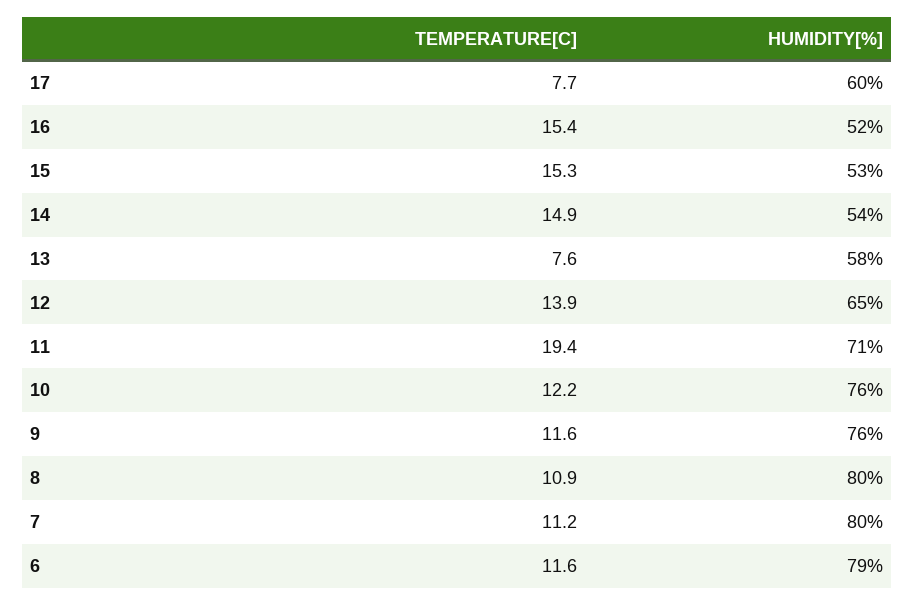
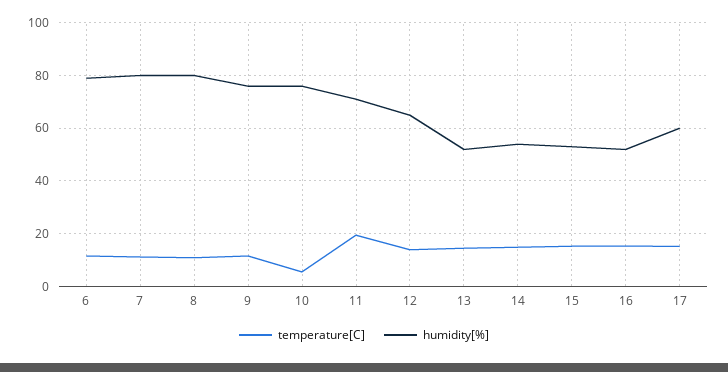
  {
    "TEMPERATURE[C]": {
-     "17": 7.7,
+     "17": 15,
      "16": 15.4,
      "15": 15.3,
      "14": 14.9,
-     "13": 7.6,
+     "13": 15,
      "12": 13.9,
      "11": 19.4,
-     "10": 12.2,
+     "10": 5,
      "9": 11.6,
      "8": 10.9,
      "7": 11.2,
      "6": 11.6
    },
    "HUMIDITY[%]": {
      "17": 60,
      "16": 52,
      "15": 53,
      "14": 54,
-     "13": 58,
+     "13": 52.5,
      "12": 65,
      "11": 71,
      "10": 76,
      "9": 76,
      "8": 80,
      "7": 80,
      "6": 79
    }
  }

